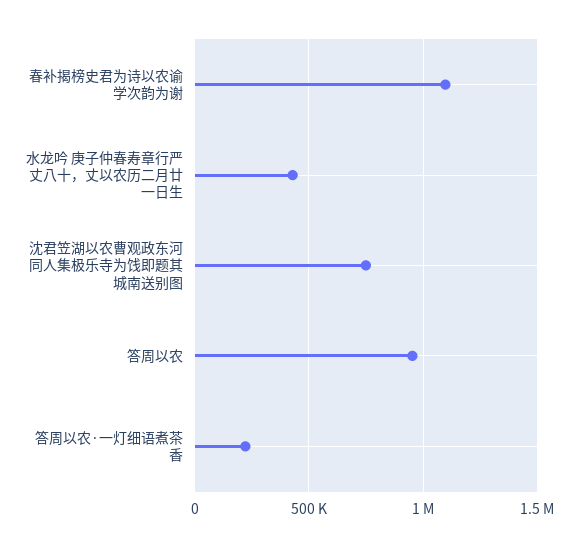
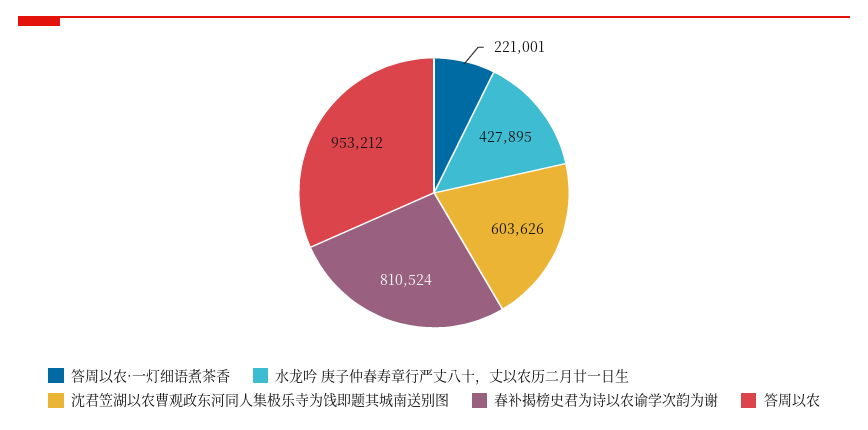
  {
-   "春补揭榜史君为诗以农谕学次韵为谢": 1100000,
+   "春补揭榜史君为诗以农谕学次韵为谢": 810524,
    "水龙吟 庚子仲春寿章行严丈八十，丈以农历二月廿一日生": 427895,
-   "沈君笠湖以农曹观政东河同人集极乐寺为饯即题其城南送别图": 750000,
+   "沈君笠湖以农曹观政东河同人集极乐寺为饯即题其城南送别图": 603626,
    "答周以农": 953212,
    "答周以农·一灯细语煮茶香": 221001
  }

